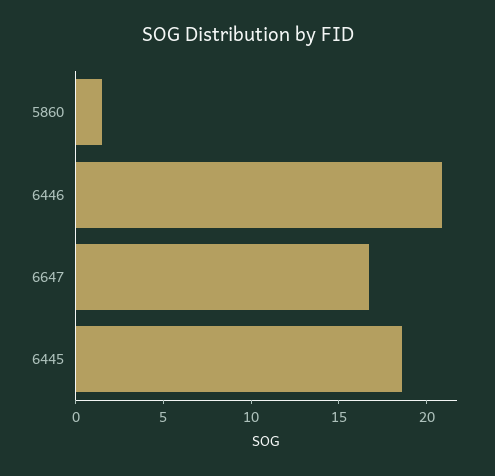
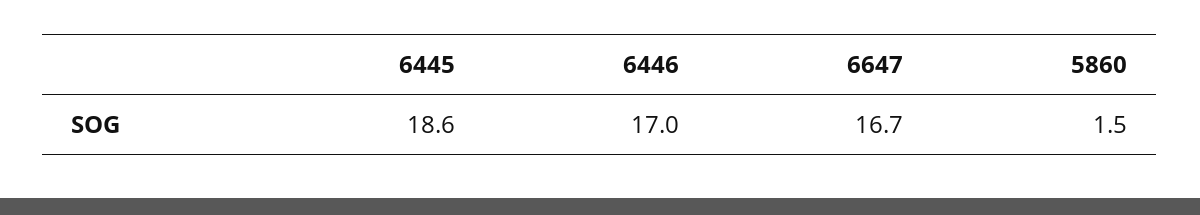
  {
    "5860": 1.5,
-   "6446": 21,
+   "6446": 17,
    "6647": 16.7,
    "6445": 18.6
  }

